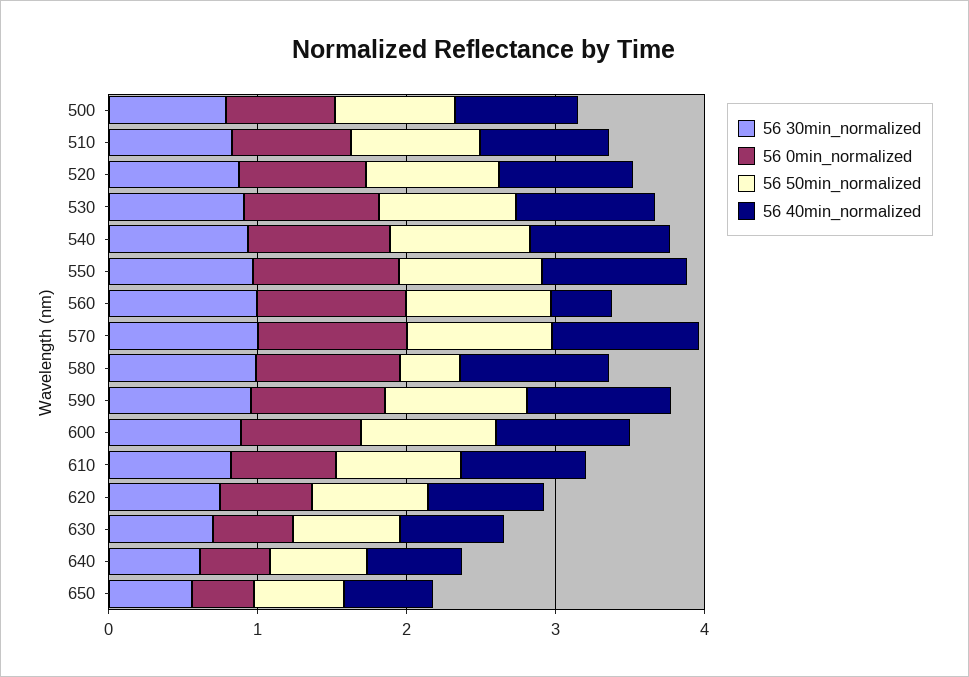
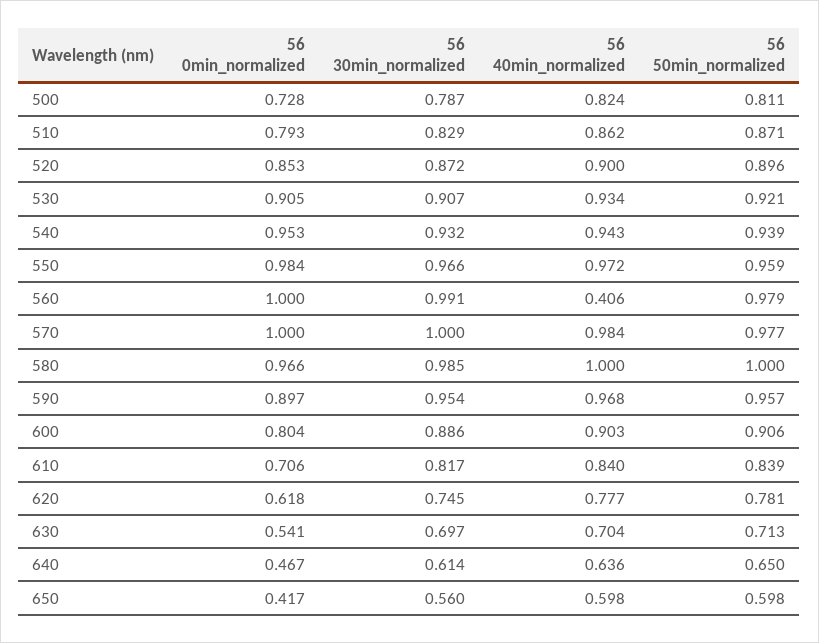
  {
    "56 30min_normalized": {
      "500": 0.787,
      "510": 0.829,
      "520": 0.872,
      "530": 0.907,
      "540": 0.932,
      "550": 0.966,
      "560": 0.991,
      "570": 1,
      "580": 0.985,
      "590": 0.954,
      "600": 0.886,
      "610": 0.817,
      "620": 0.745,
      "630": 0.697,
      "640": 0.614,
      "650": 0.56
    },
    "56 0min_normalized": {
      "500": 0.728,
      "510": 0.793,
      "520": 0.853,
      "530": 0.905,
      "540": 0.953,
      "550": 0.984,
      "560": 1,
      "570": 1,
      "580": 0.966,
      "590": 0.897,
      "600": 0.804,
      "610": 0.706,
      "620": 0.618,
      "630": 0.541,
      "640": 0.467,
      "650": 0.417
    },
    "56 50min_normalized": {
      "500": 0.811,
      "510": 0.871,
      "520": 0.896,
      "530": 0.921,
      "540": 0.939,
      "550": 0.959,
      "560": 0.979,
      "570": 0.977,
-     "580": 0.4,
+     "580": 1,
      "590": 0.957,
      "600": 0.906,
      "610": 0.839,
      "620": 0.781,
      "630": 0.713,
      "640": 0.65,
      "650": 0.598
    },
    "56 40min_normalized": {
      "500": 0.824,
      "510": 0.862,
      "520": 0.9,
      "530": 0.934,
      "540": 0.943,
      "550": 0.972,
      "560": 0.406,
      "570": 0.984,
      "580": 1,
      "590": 0.968,
      "600": 0.903,
      "610": 0.84,
      "620": 0.777,
      "630": 0.704,
      "640": 0.636,
      "650": 0.598
    }
  }

